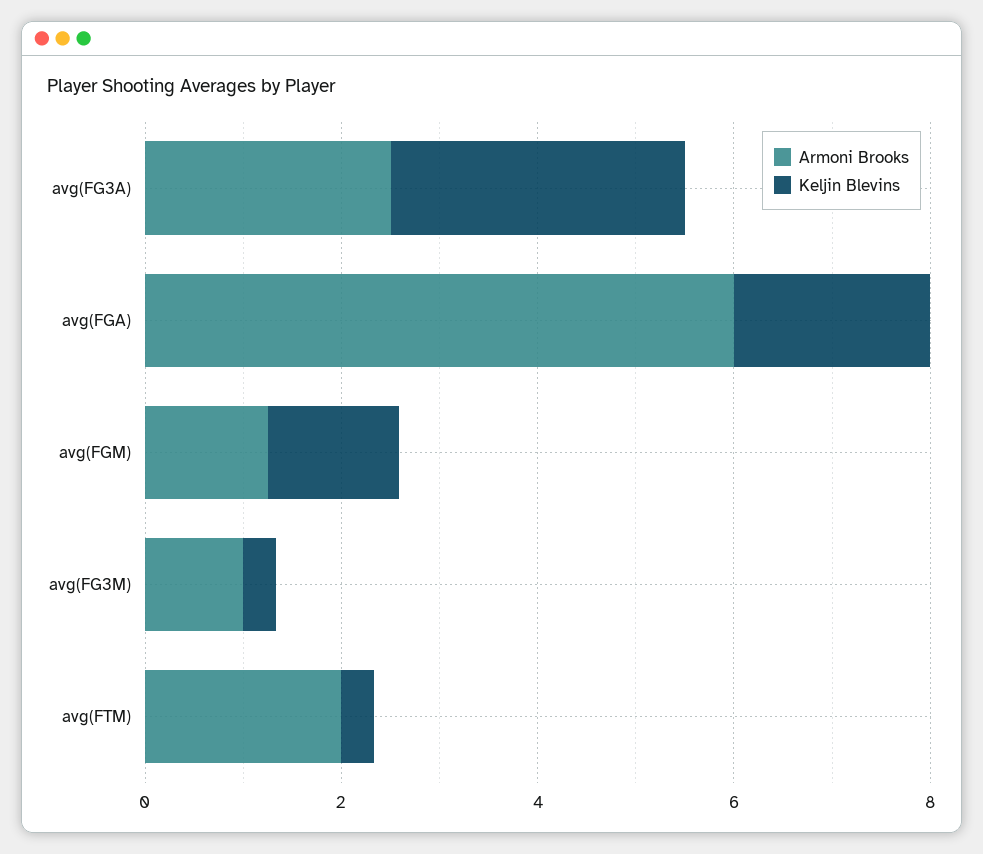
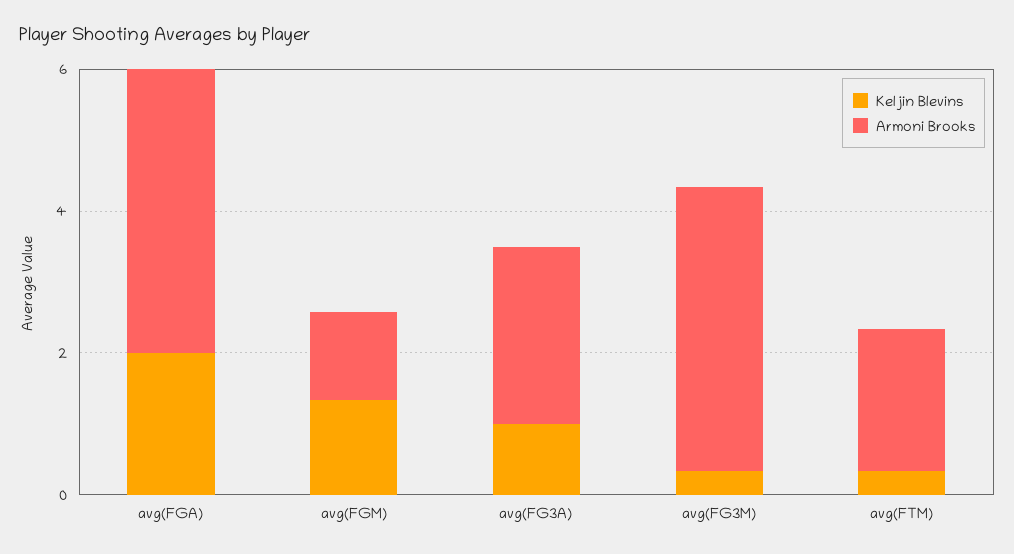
  {
    "Armoni Brooks": {
      "avg(FG3A)": 2.5,
-     "avg(FGA)": 6,
+     "avg(FGA)": 4,
      "avg(FGM)": 1.5,
-     "avg(FG3M)": 1,
+     "avg(FG3M)": 4,
      "avg(FTM)": 2
    },
    "Keljin Blevins": {
-     "avg(FG3A)": 3,
+     "avg(FG3A)": 1,
      "avg(FGA)": 2,
      "avg(FGM)": 1.5,
      "avg(FG3M)": 0.5,
      "avg(FTM)": 0.5
    }
  }

